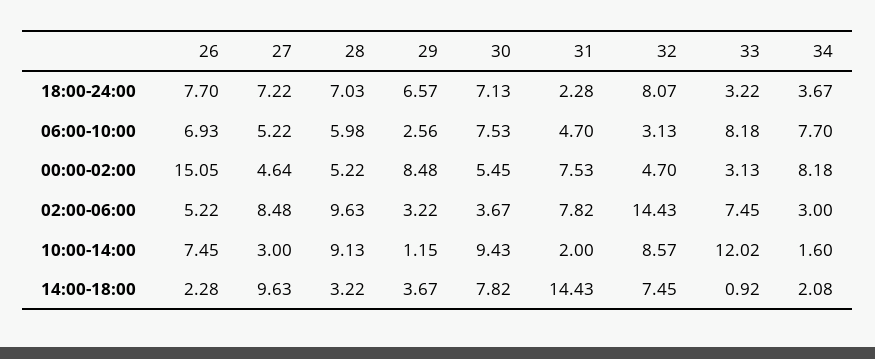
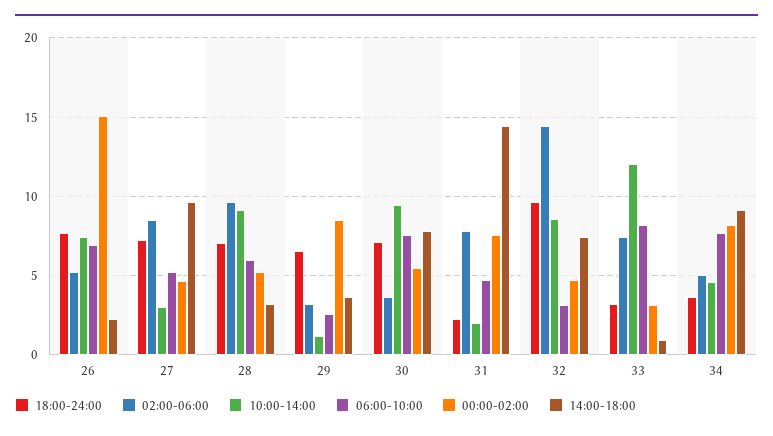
  {
    "18:00-24:00": {
      "26": 7.7,
      "27": 7.22,
      "28": 7.03,
      "29": 6.57,
      "30": 7.13,
      "31": 2.28,
-     "32": 8.07,
+     "32": 9.5,
      "33": 3.22,
      "34": 3.67
    },
    "06:00-10:00": {
      "26": 6.93,
      "27": 5.22,
      "28": 5.98,
      "29": 2.56,
      "30": 7.53,
      "31": 4.7,
      "32": 3.13,
      "33": 8.18,
      "34": 7.7
    },
    "00:00-02:00": {
      "26": 15.05,
      "27": 4.64,
      "28": 5.22,
      "29": 8.48,
      "30": 5.45,
      "31": 7.53,
      "32": 4.7,
      "33": 3.13,
      "34": 8.18
    },
    "02:00-06:00": {
      "26": 5.22,
      "27": 8.48,
      "28": 9.63,
      "29": 3.22,
      "30": 3.67,
      "31": 7.82,
      "32": 14.43,
      "33": 7.45,
-     "34": 3
+     "34": 5
    },
    "10:00-14:00": {
      "26": 7.45,
      "27": 3,
      "28": 9.13,
      "29": 1.15,
      "30": 9.43,
      "31": 2,
      "32": 8.57,
      "33": 12.02,
-     "34": 1.6
+     "34": 4.5
    },
    "14:00-18:00": {
      "26": 2.28,
      "27": 9.63,
      "28": 3.22,
      "29": 3.67,
      "30": 7.82,
      "31": 14.43,
      "32": 7.45,
      "33": 0.92,
-     "34": 2.08
+     "34": 9
    }
  }

